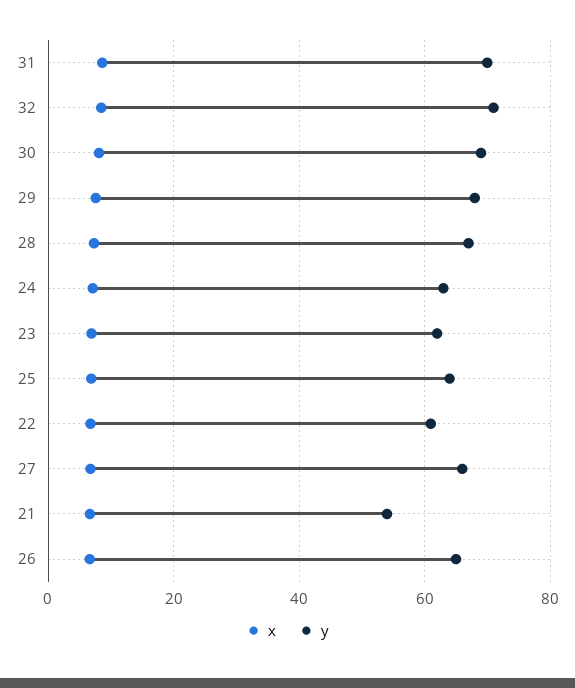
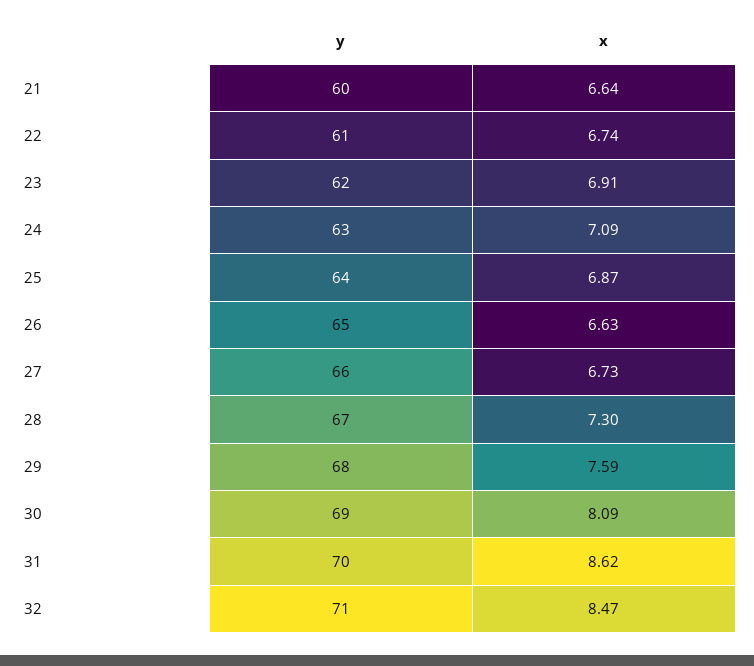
  {
    "x": {
      "31": 8.62,
      "32": 8.47,
      "30": 8.09,
      "29": 7.59,
      "28": 7.3,
      "24": 7.09,
      "23": 6.91,
      "25": 6.87,
      "22": 6.74,
      "27": 6.73,
      "21": 6.64,
      "26": 6.63
    },
    "y": {
      "31": 70,
      "32": 71,
      "30": 69,
      "29": 68,
      "28": 67,
      "24": 63,
      "23": 62,
      "25": 64,
      "22": 61,
      "27": 66,
-     "21": 54,
+     "21": 60,
      "26": 65
    }
  }

